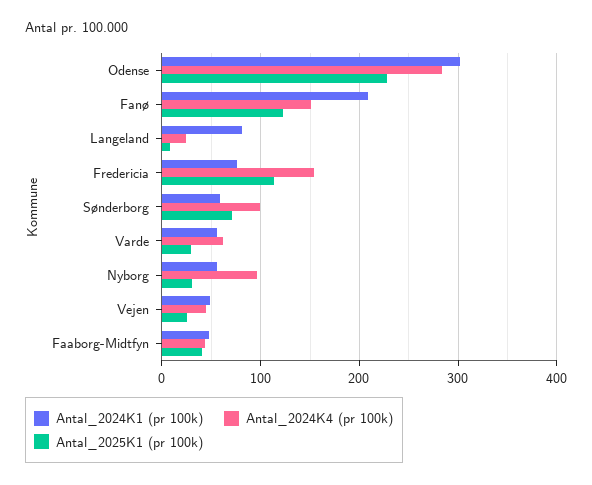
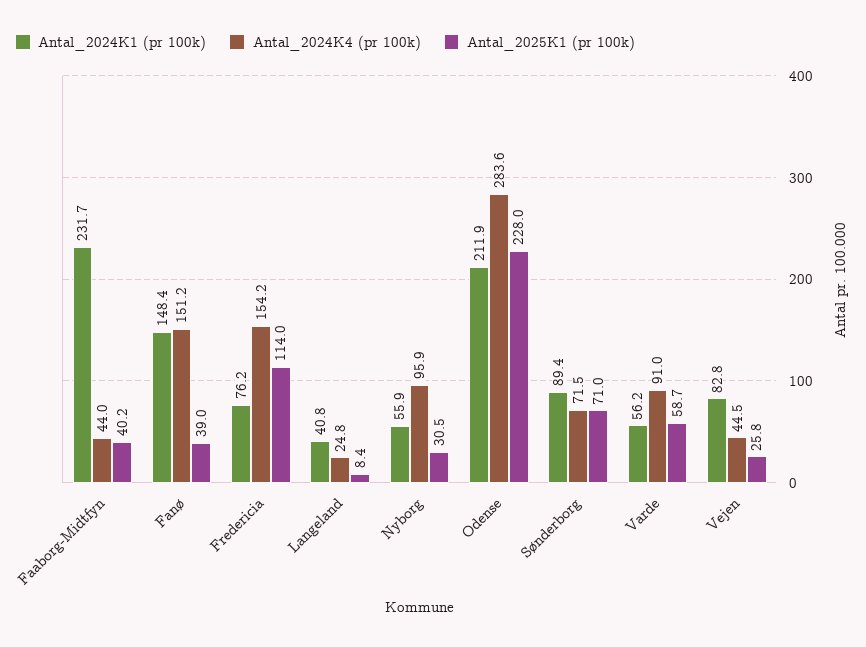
  {
    "Antal_2024K1 (pr 100k)": {
-     "Odense": 300,
+     "Odense": 211.9,
-     "Fanø": 210,
+     "Fanø": 148.4,
-     "Langeland": 80,
+     "Langeland": 40.8,
      "Fredericia": 76.2,
-     "Sønderborg": 60,
+     "Sønderborg": 89.4,
      "Varde": 56.2,
      "Nyborg": 55.9,
-     "Vejen": 50,
+     "Vejen": 82.8,
-     "Faaborg-Midtfyn": 50
+     "Faaborg-Midtfyn": 231.7
    },
    "Antal_2024K4 (pr 100k)": {
      "Odense": 283.6,
      "Fanø": 151.2,
      "Langeland": 24.8,
      "Fredericia": 154.2,
-     "Sønderborg": 100,
+     "Sønderborg": 71.5,
-     "Varde": 60,
+     "Varde": 91,
      "Nyborg": 95.9,
      "Vejen": 44.5,
      "Faaborg-Midtfyn": 44
    },
    "Antal_2025K1 (pr 100k)": {
      "Odense": 228,
-     "Fanø": 120,
+     "Fanø": 39,
      "Langeland": 8.4,
      "Fredericia": 114,
      "Sønderborg": 71,
-     "Varde": 30,
+     "Varde": 58.7,
      "Nyborg": 30.5,
      "Vejen": 25.8,
      "Faaborg-Midtfyn": 40.2
    }
  }

